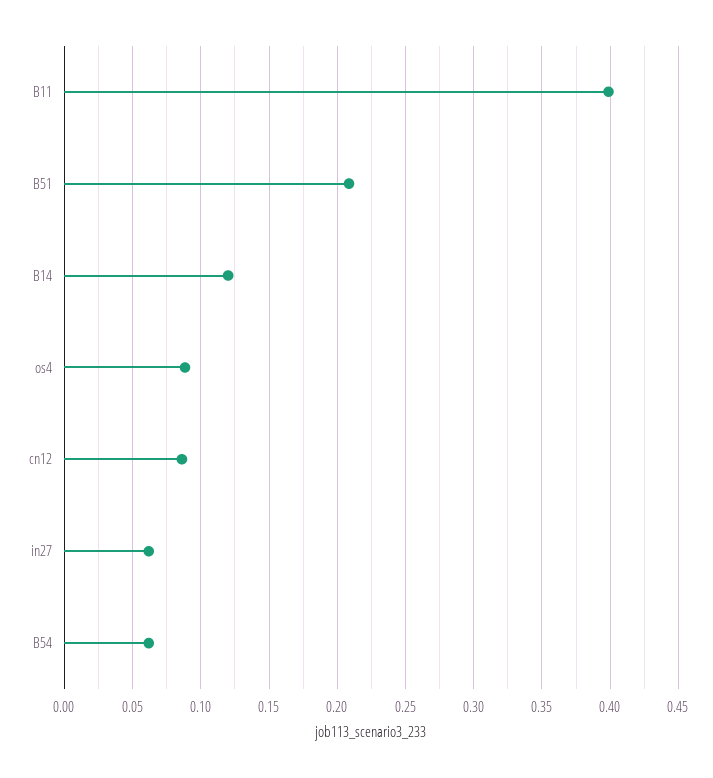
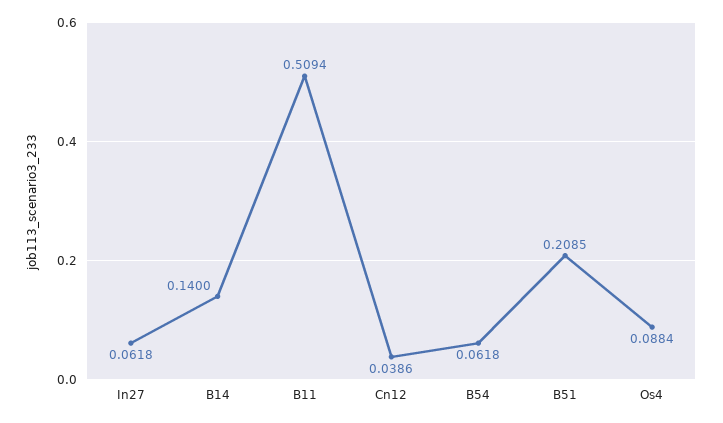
  {
-   "B11": 0.4,
+   "B11": 0.5094,
    "B51": 0.2085,
-   "B14": 0.12,
+   "B14": 0.14,
    "os4": 0.0884,
-   "cn12": 0.085,
+   "cn12": 0.0386,
    "in27": 0.0618,
    "B54": 0.0618
  }

